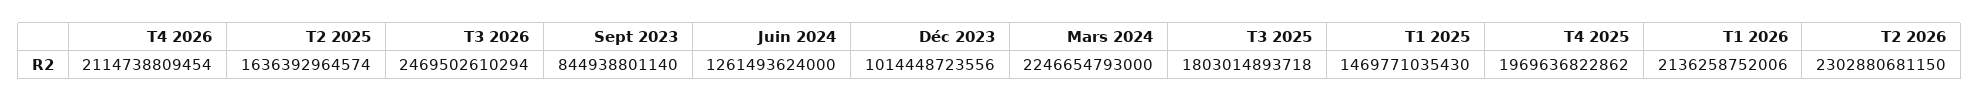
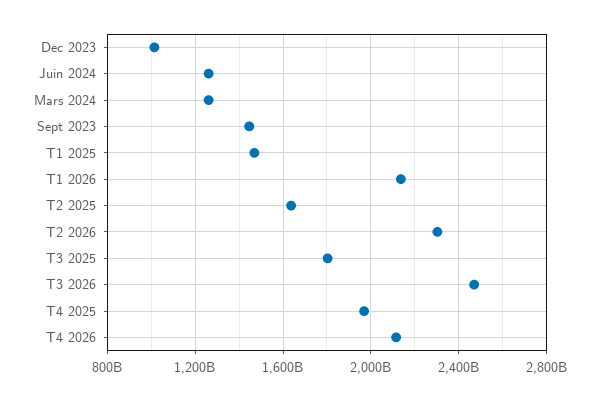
  {
    "T4 2026": 2114738809454,
    "T2 2025": 1636392964574,
    "T3 2026": 2469502610294,
-   "Sept 2023": 844938801140,
+   "Sept 2023": 1450000000000,
    "Juin 2024": 1261493624000,
    "Déc 2023": 1014448723556,
-   "Mars 2024": 2246654793000,
+   "Mars 2024": 1250000000000,
    "T3 2025": 1803014893718,
    "T1 2025": 1469771035430,
    "T4 2025": 1969636822862,
    "T1 2026": 2136258752006,
    "T2 2026": 2302880681150
  }

